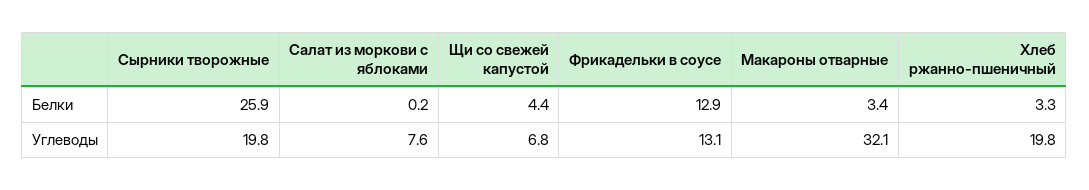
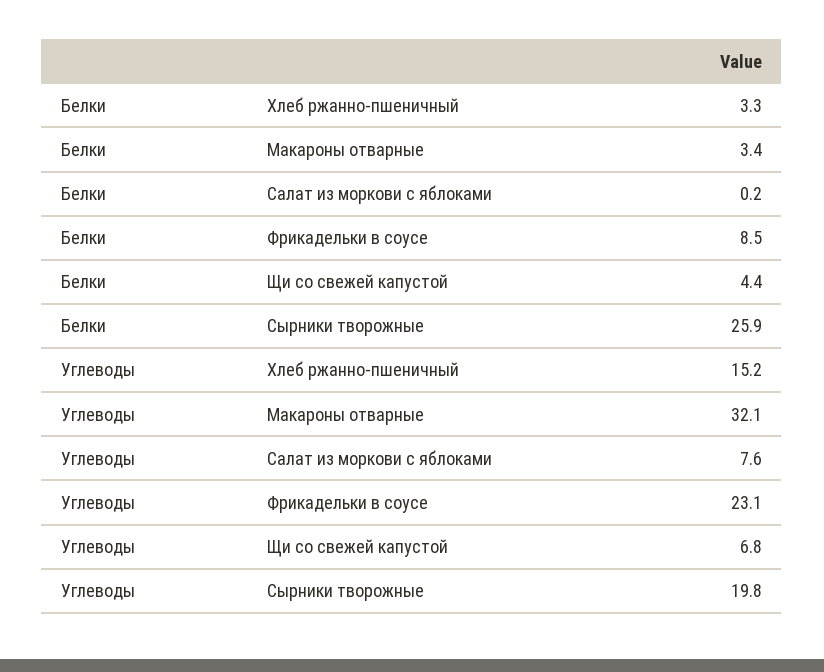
  {
    "Сырники творожные": {
      "Белки": 25.9,
      "Углеводы": 19.8
    },
    "Салат из моркови с яблоками": {
      "Белки": 0.2,
      "Углеводы": 7.6
    },
    "Щи со свежей капустой": {
      "Белки": 4.4,
      "Углеводы": 6.8
    },
    "Фрикадельки в соусе": {
-     "Белки": 12.9,
+     "Белки": 8.5,
-     "Углеводы": 13.1
+     "Углеводы": 23.1
    },
    "Макароны отварные": {
      "Белки": 3.4,
      "Углеводы": 32.1
    },
    "Хлеб ржанно-пшеничный": {
      "Белки": 3.3,
-     "Углеводы": 19.8
+     "Углеводы": 15.2
    }
  }

